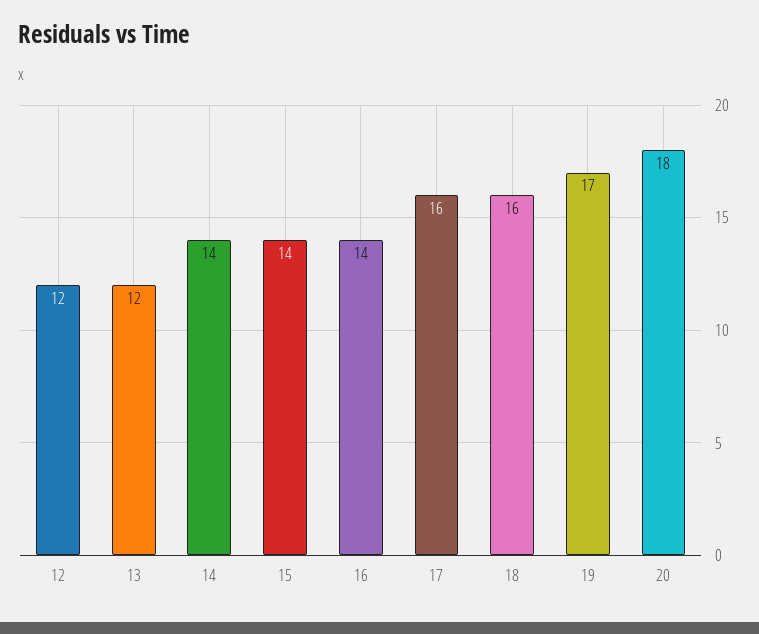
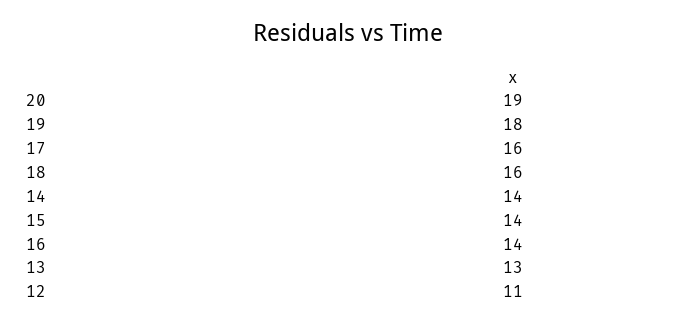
  {
-   "12": 12,
+   "12": 11,
-   "13": 12,
+   "13": 13,
    "14": 14,
    "15": 14,
    "16": 14,
    "17": 16,
    "18": 16,
-   "19": 17,
+   "19": 18,
-   "20": 18
+   "20": 19
  }

